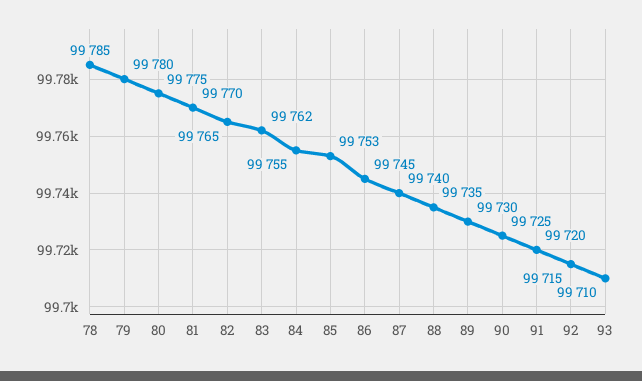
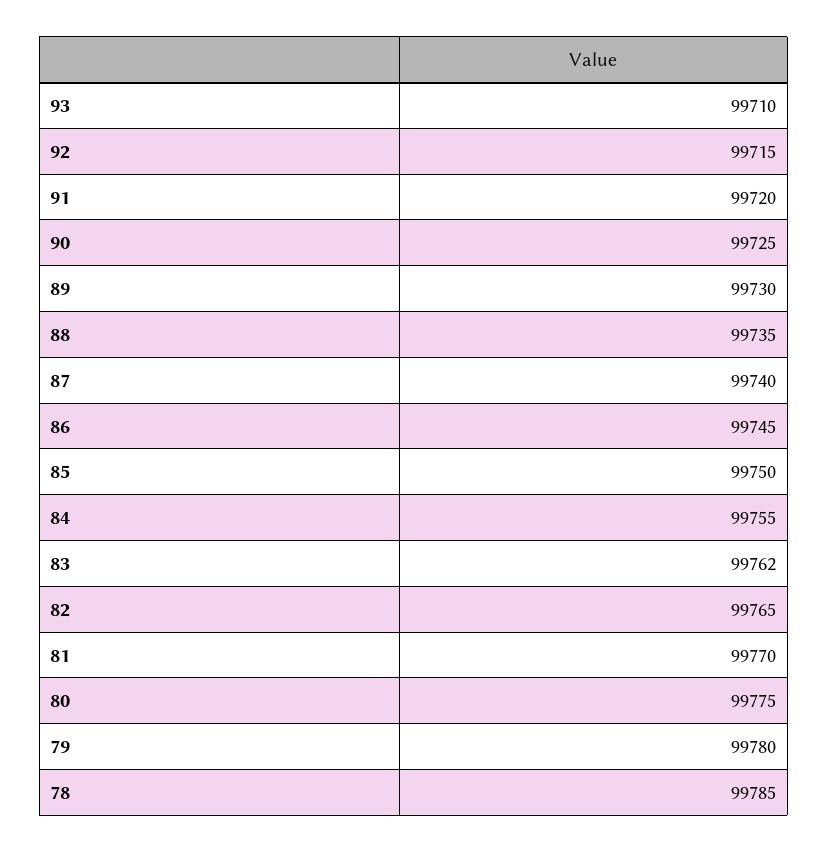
  {
    "78": 99785,
    "79": 99780,
    "80": 99775,
    "81": 99770,
    "82": 99765,
    "83": 99762,
    "84": 99755,
-   "85": 99753,
+   "85": 99750,
    "86": 99745,
    "87": 99740,
    "88": 99735,
    "89": 99730,
    "90": 99725,
    "91": 99720,
    "92": 99715,
    "93": 99710
  }

